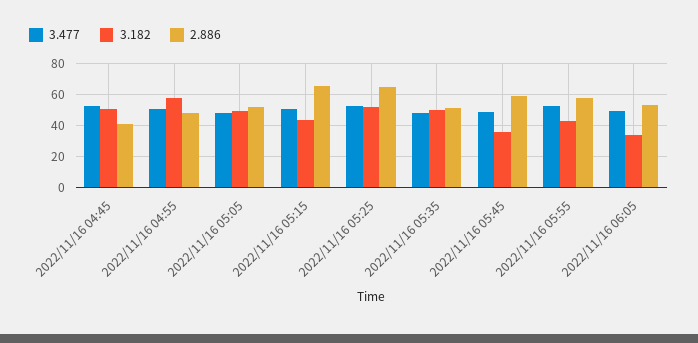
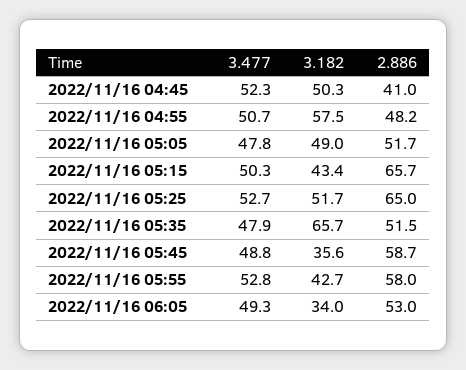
  {
    "3.477": {
      "2022/11/16 04:45": 52.3,
      "2022/11/16 04:55": 50.7,
      "2022/11/16 05:05": 47.8,
      "2022/11/16 05:15": 50.3,
      "2022/11/16 05:25": 52.7,
      "2022/11/16 05:35": 47.9,
      "2022/11/16 05:45": 48.8,
      "2022/11/16 05:55": 52.8,
      "2022/11/16 06:05": 49.3
    },
    "3.182": {
      "2022/11/16 04:45": 50.3,
      "2022/11/16 04:55": 57.5,
      "2022/11/16 05:05": 49,
      "2022/11/16 05:15": 43.4,
      "2022/11/16 05:25": 51.7,
-     "2022/11/16 05:35": 50,
+     "2022/11/16 05:35": 65.7,
      "2022/11/16 05:45": 35.6,
      "2022/11/16 05:55": 42.7,
      "2022/11/16 06:05": 34
    },
    "2.886": {
      "2022/11/16 04:45": 41,
      "2022/11/16 04:55": 48.2,
      "2022/11/16 05:05": 51.7,
      "2022/11/16 05:15": 65.7,
      "2022/11/16 05:25": 65,
      "2022/11/16 05:35": 51.5,
      "2022/11/16 05:45": 58.7,
      "2022/11/16 05:55": 58,
      "2022/11/16 06:05": 53
    }
  }

